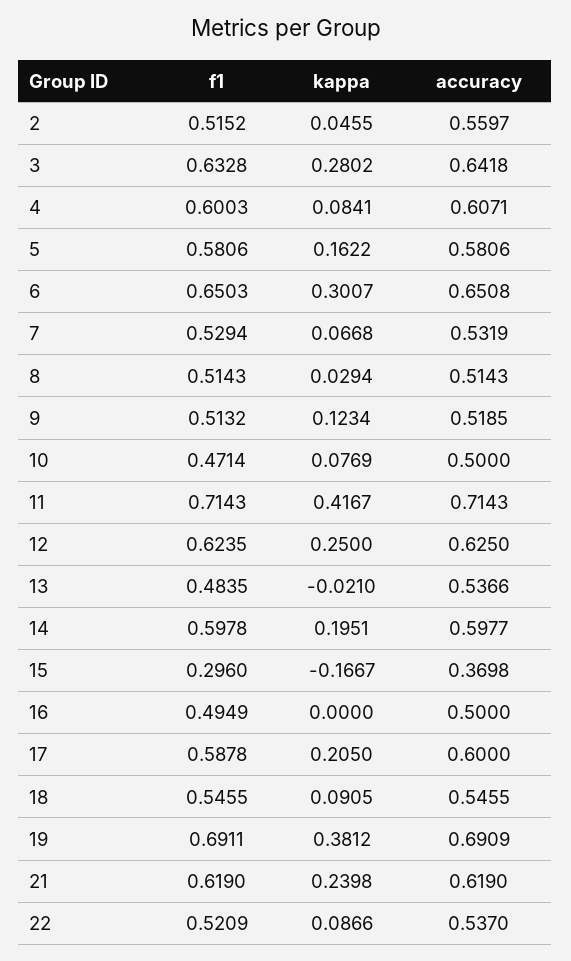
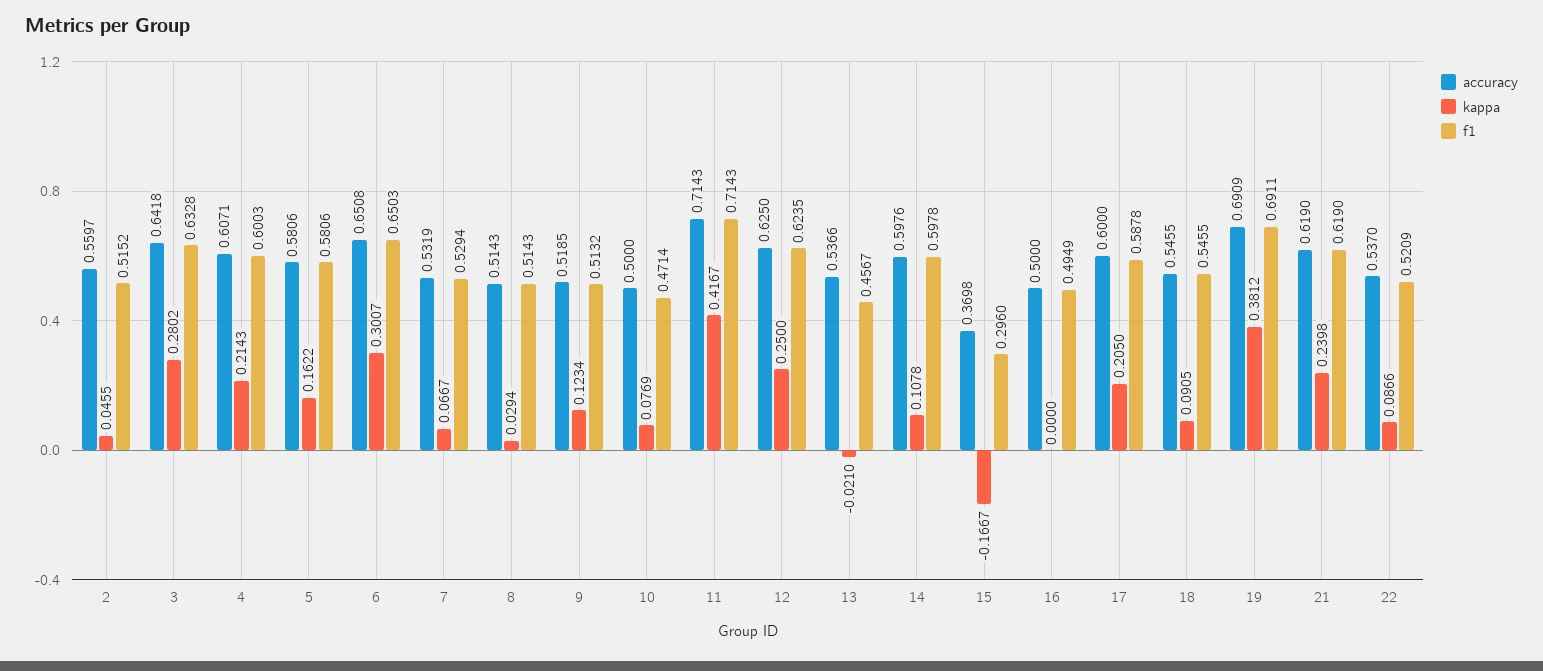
  {
    "f1": {
      "2": 0.5152,
      "3": 0.6328,
      "4": 0.6003,
      "5": 0.5806,
      "6": 0.6503,
      "7": 0.5294,
      "8": 0.5143,
      "9": 0.5132,
      "10": 0.4714,
      "11": 0.7143,
      "12": 0.6235,
-     "13": 0.4835,
+     "13": 0.4567,
      "14": 0.5978,
      "15": 0.296,
      "16": 0.4949,
      "17": 0.5878,
      "18": 0.5455,
      "19": 0.6911,
      "21": 0.619,
      "22": 0.5209
    },
    "kappa": {
      "2": 0.0455,
      "3": 0.2802,
-     "4": 0.0841,
+     "4": 0.2143,
      "5": 0.1622,
      "6": 0.3007,
-     "7": 0.0668,
+     "7": 0.0667,
      "8": 0.0294,
      "9": 0.1234,
      "10": 0.0769,
      "11": 0.4167,
      "12": 0.25,
      "13": -0.021,
-     "14": 0.1951,
+     "14": 0.1078,
      "15": -0.1667,
      "16": 0,
      "17": 0.205,
      "18": 0.0905,
      "19": 0.3812,
      "21": 0.2398,
      "22": 0.0866
    },
    "accuracy": {
      "2": 0.5597,
      "3": 0.6418,
      "4": 0.6071,
      "5": 0.5806,
      "6": 0.6508,
      "7": 0.5319,
      "8": 0.5143,
      "9": 0.5185,
      "10": 0.5,
      "11": 0.7143,
      "12": 0.625,
      "13": 0.5366,
-     "14": 0.5977,
+     "14": 0.5976,
      "15": 0.3698,
      "16": 0.5,
      "17": 0.6,
      "18": 0.5455,
      "19": 0.6909,
      "21": 0.619,
      "22": 0.537
    }
  }

